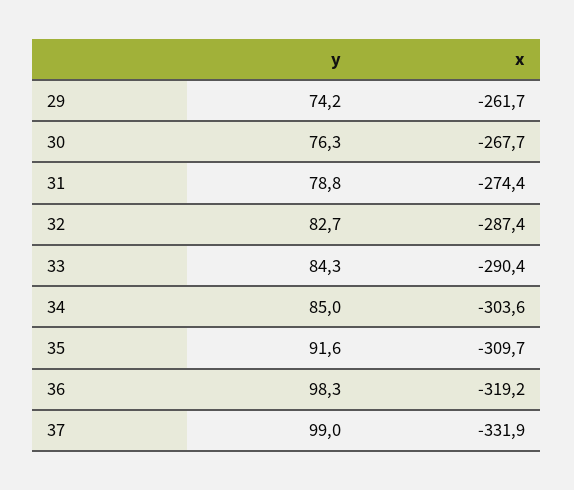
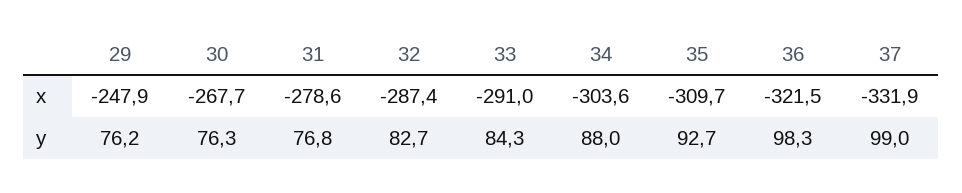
  {
    "y": {
-     "29": 74.2,
+     "29": 76.2,
      "30": 76.3,
-     "31": 78.8,
+     "31": 76.8,
      "32": 82.7,
      "33": 84.3,
-     "34": 85,
+     "34": 88,
-     "35": 91.6,
+     "35": 92.7,
      "36": 98.3,
      "37": 99
    },
    "x": {
-     "29": -261.7,
+     "29": -247.9,
      "30": -267.7,
-     "31": -274.4,
+     "31": -278.6,
      "32": -287.4,
-     "33": -290.4,
+     "33": -291,
      "34": -303.6,
      "35": -309.7,
-     "36": -319.2,
+     "36": -321.5,
      "37": -331.9
    }
  }

